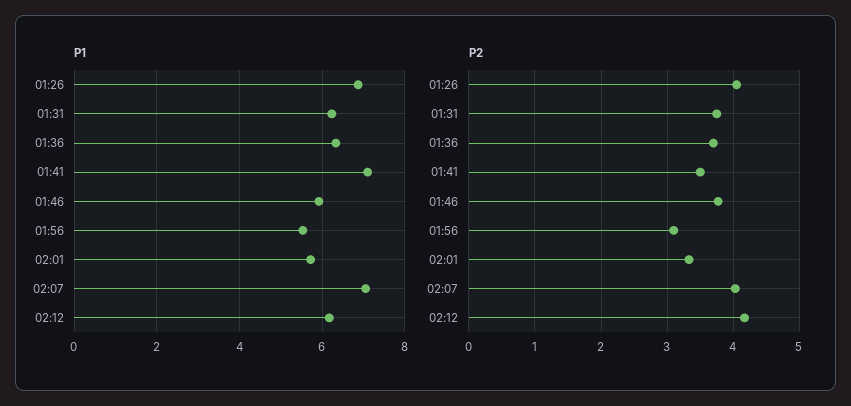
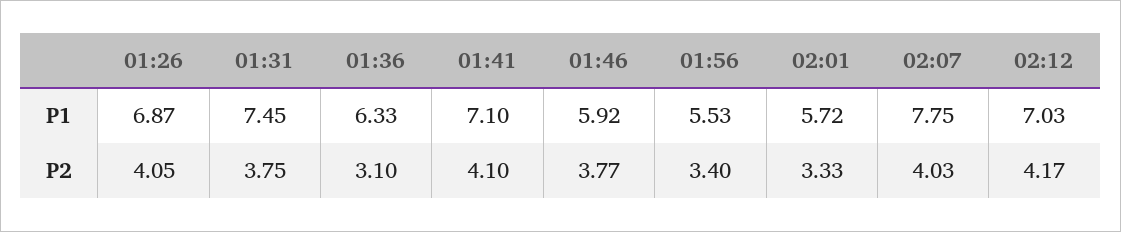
  {
    "P1": {
      "01:26": 6.87,
-     "01:31": 6.2,
+     "01:31": 7.45,
      "01:36": 6.33,
      "01:41": 7.1,
      "01:46": 5.92,
      "01:56": 5.53,
      "02:01": 5.72,
-     "02:07": 7,
+     "02:07": 7.75,
-     "02:12": 6.2
+     "02:12": 7.03
    },
    "P2": {
      "01:26": 4.05,
      "01:31": 3.75,
-     "01:36": 3.7,
+     "01:36": 3.1,
-     "01:41": 3.5,
+     "01:41": 4.1,
      "01:46": 3.77,
-     "01:56": 3.1,
+     "01:56": 3.4,
      "02:01": 3.33,
      "02:07": 4.03,
      "02:12": 4.17
    }
  }

